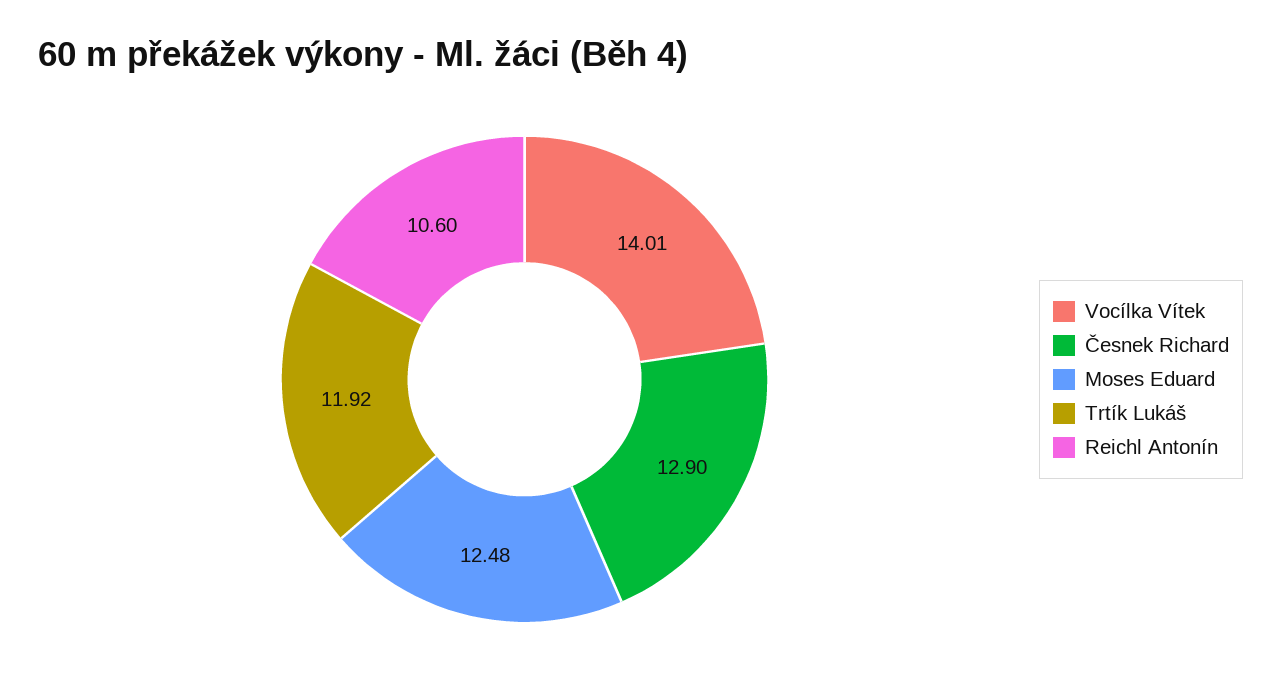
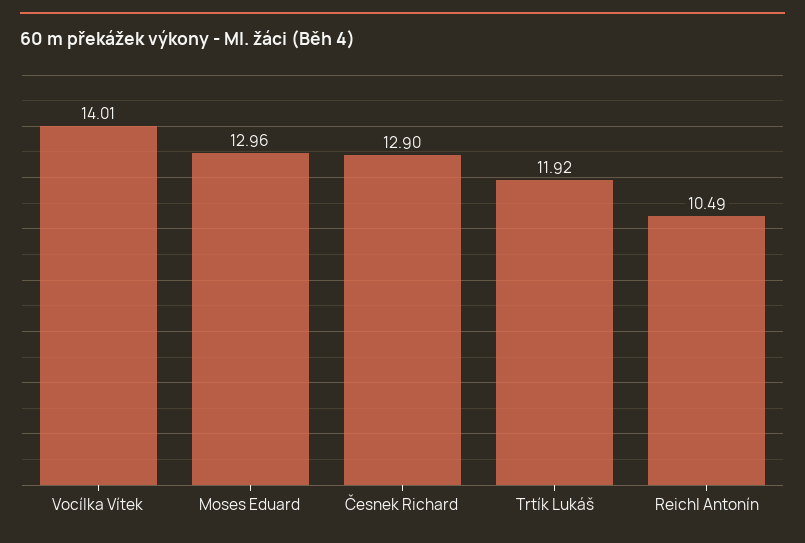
  {
    "Vocílka Vítek": 14.01,
    "Česnek Richard": 12.9,
-   "Moses Eduard": 12.48,
+   "Moses Eduard": 12.96,
    "Trtík Lukáš": 11.92,
-   "Reichl Antonín": 10.6
+   "Reichl Antonín": 10.49
  }

